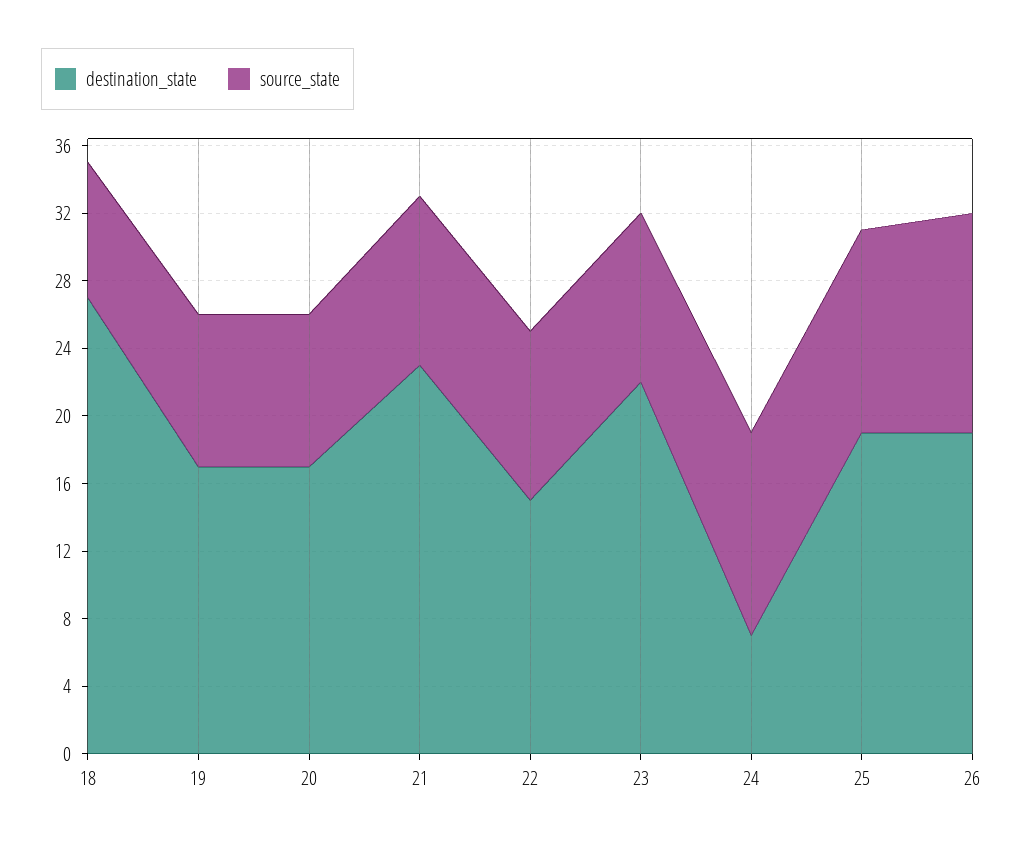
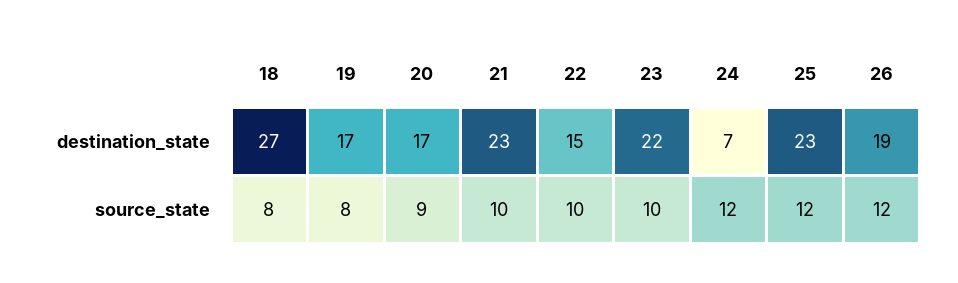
  {
    "destination_state": {
      "18": 27,
      "19": 17,
      "20": 17,
      "21": 23,
      "22": 15,
      "23": 22,
      "24": 7,
-     "25": 19,
+     "25": 23,
      "26": 19
    },
    "source_state": {
      "18": 8,
-     "19": 9,
+     "19": 8,
      "20": 9,
      "21": 10,
      "22": 10,
      "23": 10,
      "24": 12,
      "25": 12,
-     "26": 13
+     "26": 12
    }
  }

